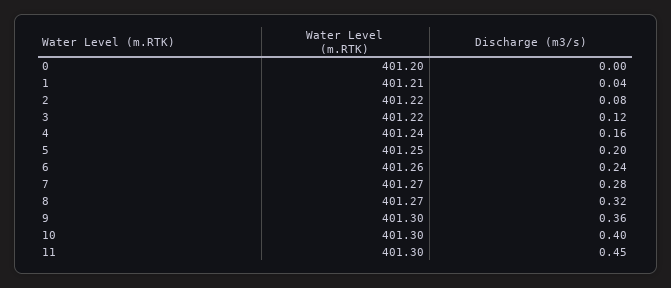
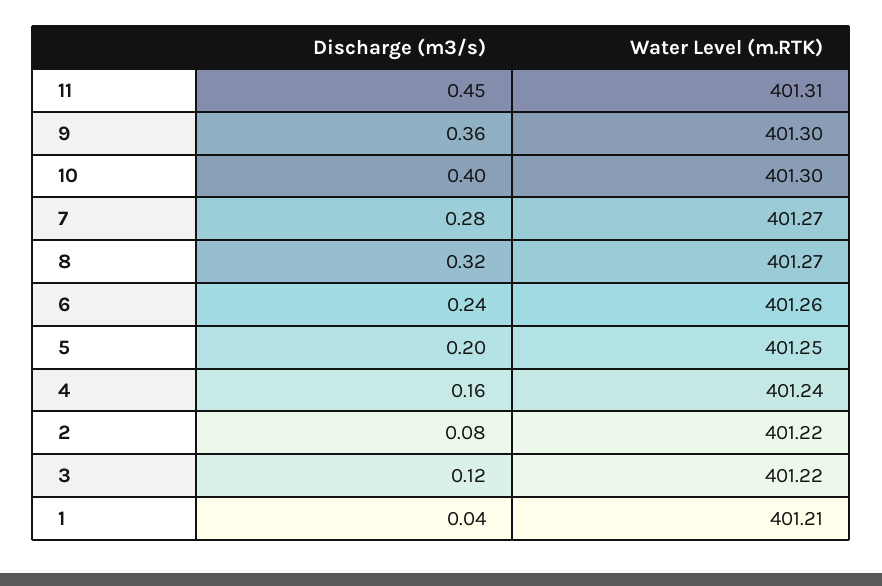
  {
    "Water Level (m.RTK)": {
-     "0": 401.2,
      "1": 401.21,
      "2": 401.22,
      "3": 401.22,
      "4": 401.24,
      "5": 401.25,
      "6": 401.26,
      "7": 401.27,
      "8": 401.27,
      "9": 401.3,
      "10": 401.3,
-     "11": 401.3
+     "11": 401.31
    },
    "Discharge (m3/s)": {
-     "0": 0,
      "1": 0.04,
      "2": 0.08,
      "3": 0.12,
      "4": 0.16,
      "5": 0.2,
      "6": 0.24,
      "7": 0.28,
      "8": 0.32,
      "9": 0.36,
      "10": 0.4,
      "11": 0.45
    }
  }

